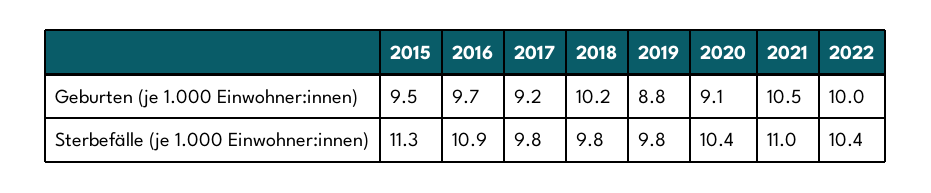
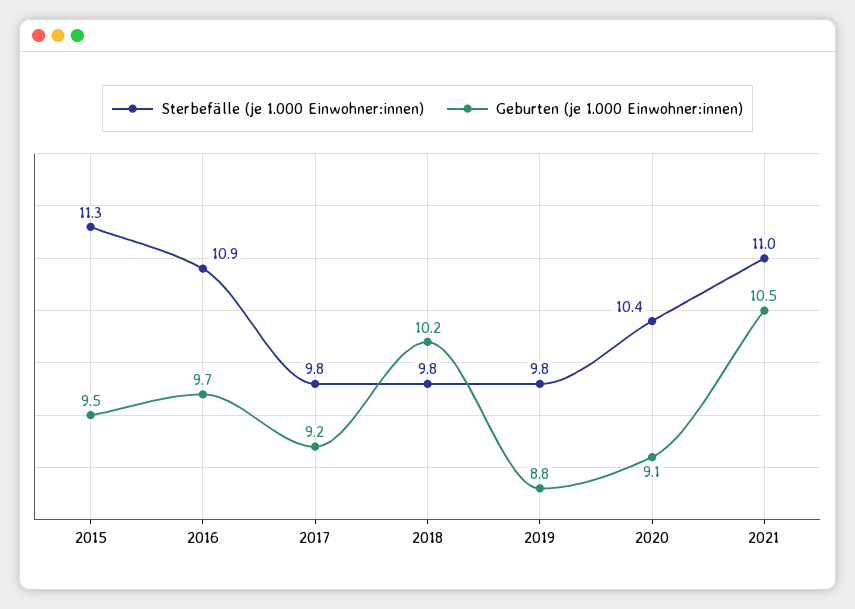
  {
    "Geburten (je 1.000 Einwohner:innen)": {
      "2015": 9.5,
      "2016": 9.7,
      "2017": 9.2,
      "2018": 10.2,
      "2019": 8.8,
      "2020": 9.1,
-     "2021": 10.5,
+     "2021": 10.5
-     "2022": 10
    },
    "Sterbefälle (je 1.000 Einwohner:innen)": {
      "2015": 11.3,
      "2016": 10.9,
      "2017": 9.8,
      "2018": 9.8,
      "2019": 9.8,
      "2020": 10.4,
-     "2021": 11,
+     "2021": 11
-     "2022": 10.4
    }
  }

